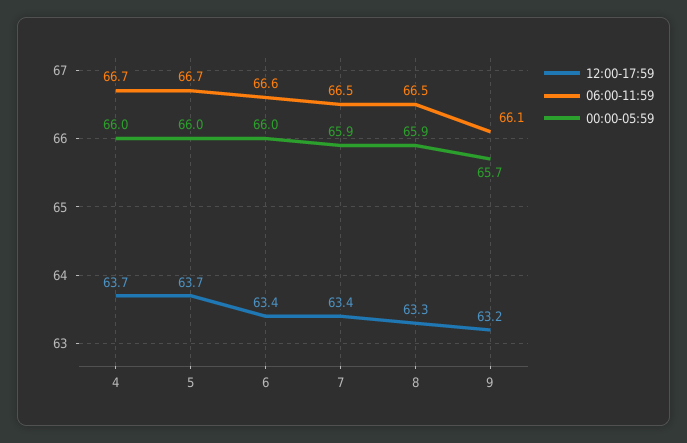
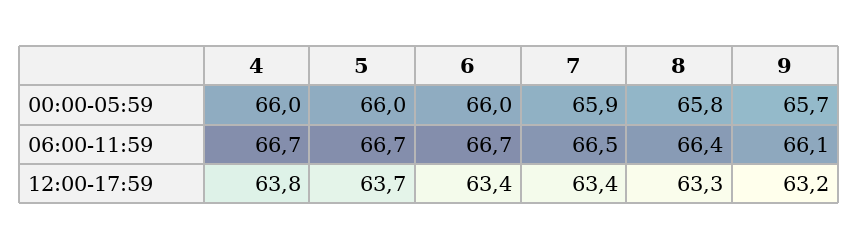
  {
    "12:00-17:59": {
-     "4": 63.7,
+     "4": 63.8,
      "5": 63.7,
      "6": 63.4,
      "7": 63.4,
      "8": 63.3,
      "9": 63.2
    },
    "06:00-11:59": {
      "4": 66.7,
      "5": 66.7,
-     "6": 66.6,
+     "6": 66.7,
      "7": 66.5,
-     "8": 66.5,
+     "8": 66.4,
      "9": 66.1
    },
    "00:00-05:59": {
      "4": 66,
      "5": 66,
      "6": 66,
      "7": 65.9,
-     "8": 65.9,
+     "8": 65.8,
      "9": 65.7
    }
  }

